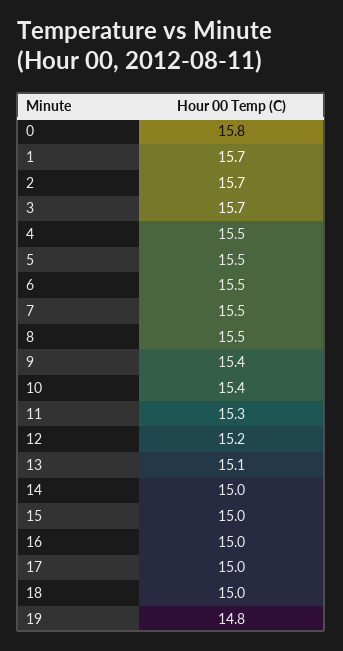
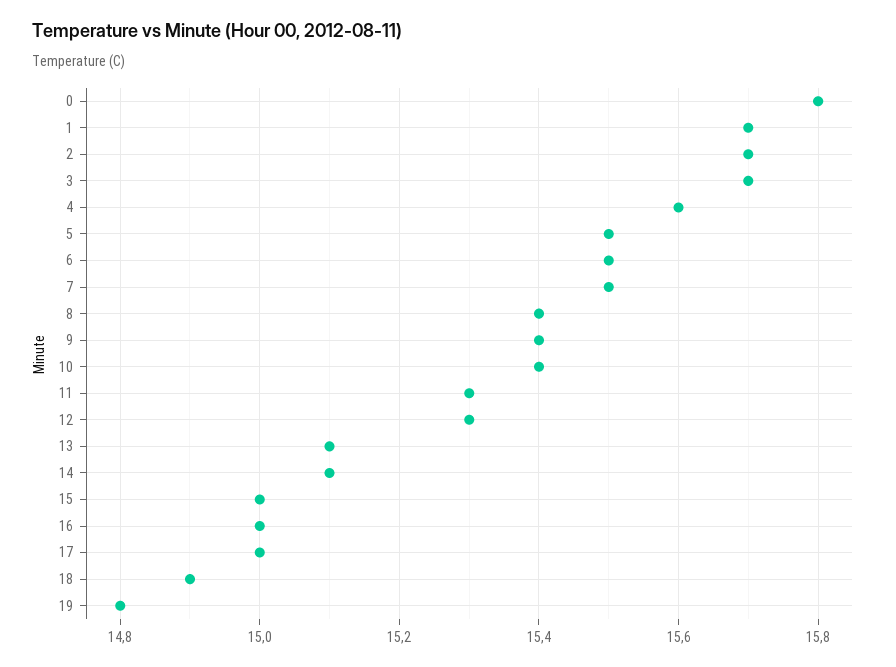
  {
    "0": 15.8,
    "1": 15.7,
    "2": 15.7,
    "3": 15.7,
-   "4": 15.5,
+   "4": 15.6,
    "5": 15.5,
    "6": 15.5,
    "7": 15.5,
-   "8": 15.5,
+   "8": 15.4,
    "9": 15.4,
    "10": 15.4,
    "11": 15.3,
-   "12": 15.2,
+   "12": 15.3,
    "13": 15.1,
-   "14": 15,
+   "14": 15.1,
    "15": 15,
    "16": 15,
    "17": 15,
-   "18": 15,
+   "18": 14.9,
    "19": 14.8
  }

